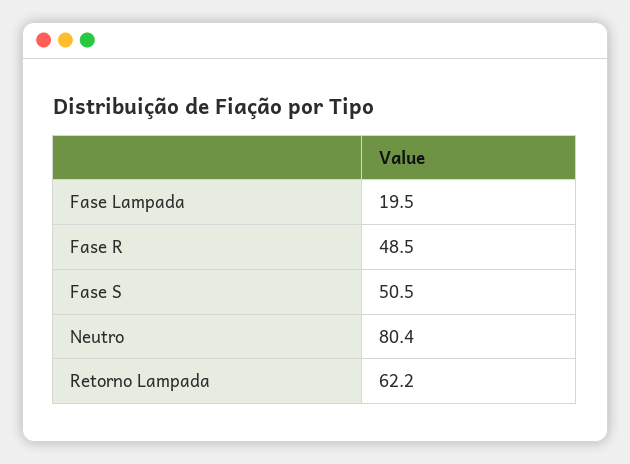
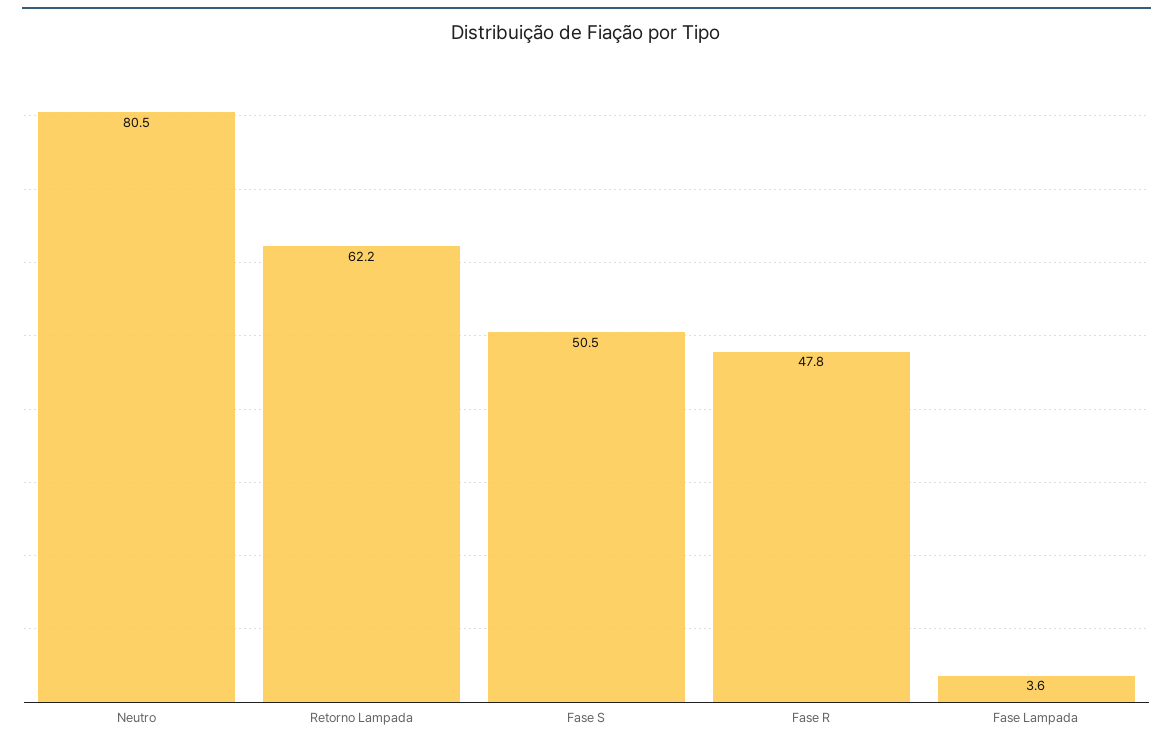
  {
-   "Fase Lampada": 19.5,
+   "Fase Lampada": 3.6,
-   "Fase R": 48.5,
+   "Fase R": 47.8,
    "Fase S": 50.5,
-   "Neutro": 80.4,
+   "Neutro": 80.5,
    "Retorno Lampada": 62.2
  }

